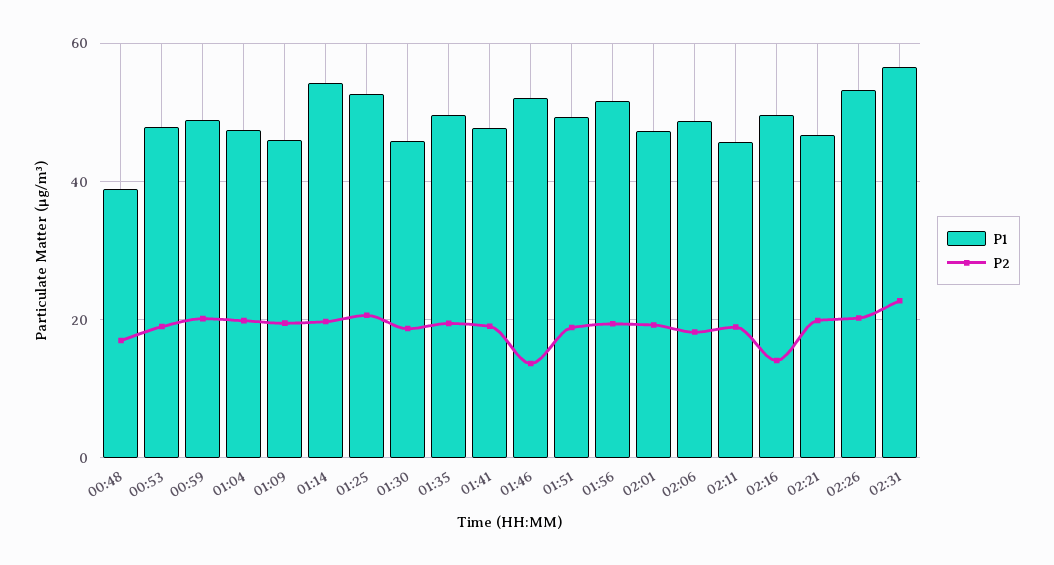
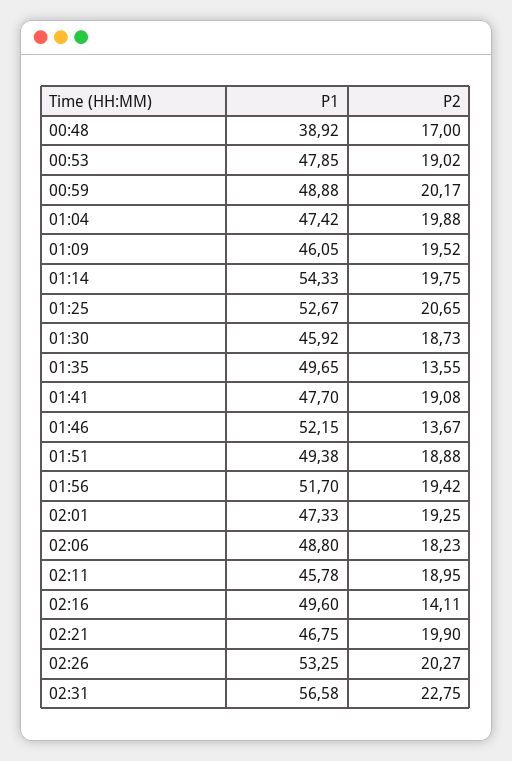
  {
    "P1": {
      "00:48": 38.92,
      "00:53": 47.85,
      "00:59": 48.88,
      "01:04": 47.42,
      "01:09": 46.05,
      "01:14": 54.33,
      "01:25": 52.67,
      "01:30": 45.92,
      "01:35": 49.65,
      "01:41": 47.7,
      "01:46": 52.15,
      "01:51": 49.38,
      "01:56": 51.7,
      "02:01": 47.33,
      "02:06": 48.8,
      "02:11": 45.78,
      "02:16": 49.6,
      "02:21": 46.75,
      "02:26": 53.25,
      "02:31": 56.58
    },
    "P2": {
      "00:48": 17,
      "00:53": 19.02,
      "00:59": 20.17,
      "01:04": 19.88,
      "01:09": 19.52,
      "01:14": 19.75,
      "01:25": 20.65,
      "01:30": 18.73,
-     "01:35": 20,
+     "01:35": 13.55,
      "01:41": 19.08,
      "01:46": 13.67,
      "01:51": 18.88,
      "01:56": 19.42,
      "02:01": 19.25,
      "02:06": 18.23,
      "02:11": 18.95,
      "02:16": 14.11,
      "02:21": 19.9,
      "02:26": 20.27,
      "02:31": 22.75
    }
  }

